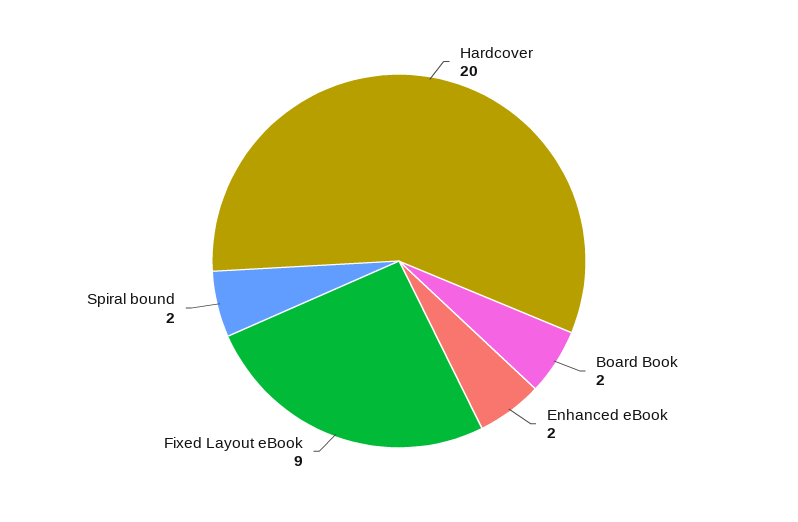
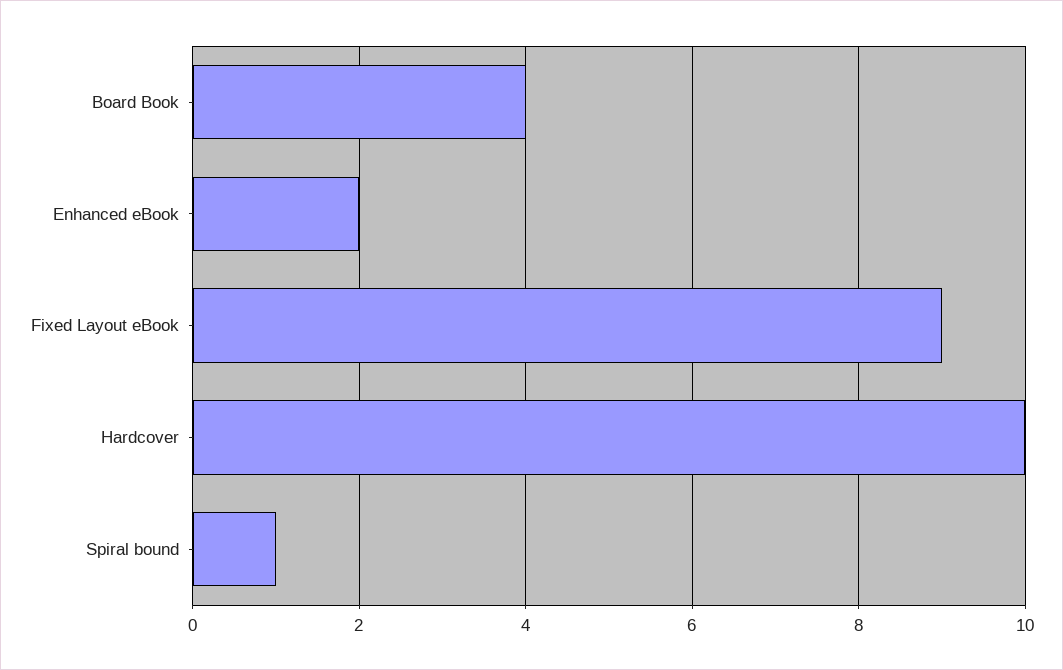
  {
-   "Hardcover": 20,
+   "Hardcover": 10,
-   "Board Book": 2,
+   "Board Book": 4,
    "Enhanced eBook": 2,
    "Fixed Layout eBook": 9,
-   "Spiral bound": 2
+   "Spiral bound": 1
  }

